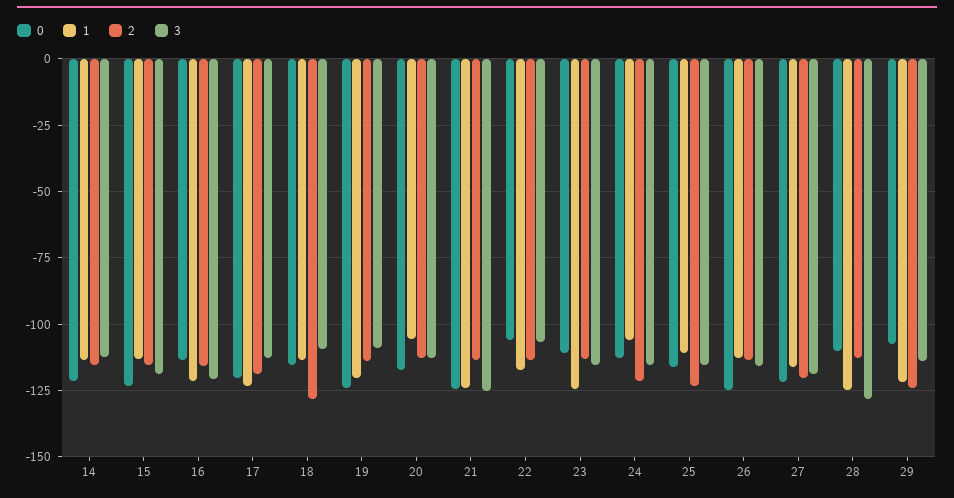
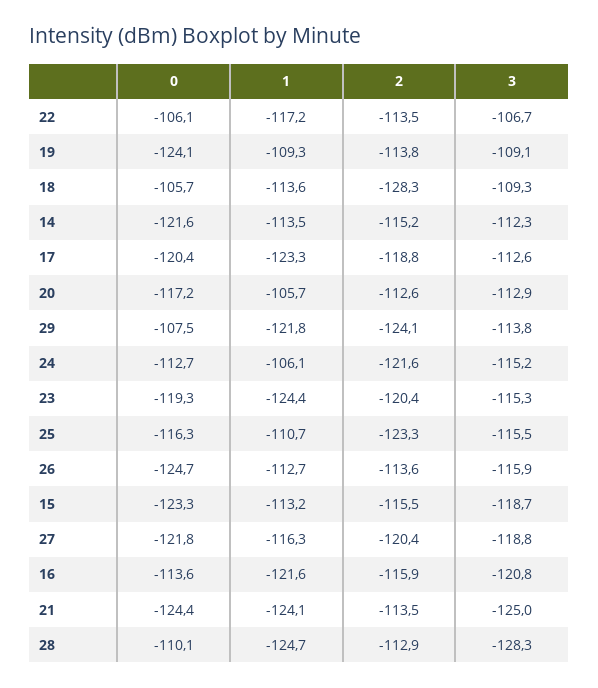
  {
    "0": {
      "14": -121.6,
      "15": -123.3,
      "16": -113.6,
      "17": -120.4,
-     "18": -115,
+     "18": -105.7,
      "19": -124.1,
      "20": -117.2,
      "21": -124.4,
      "22": -106.1,
-     "23": -110,
+     "23": -119.3,
      "24": -112.7,
      "25": -116.3,
      "26": -124.7,
      "27": -121.8,
      "28": -110.1,
      "29": -107.5
    },
    "1": {
      "14": -113.5,
      "15": -113.2,
      "16": -121.6,
      "17": -123.3,
      "18": -113.6,
-     "19": -120,
+     "19": -109.3,
      "20": -105.7,
      "21": -124.1,
      "22": -117.2,
      "23": -124.4,
      "24": -106.1,
      "25": -110.7,
      "26": -112.7,
      "27": -116.3,
      "28": -124.7,
      "29": -121.8
    },
    "2": {
      "14": -115.2,
      "15": -115.5,
      "16": -115.9,
      "17": -118.8,
      "18": -128.3,
      "19": -113.8,
      "20": -112.6,
      "21": -113.5,
      "22": -113.5,
-     "23": -112.5,
+     "23": -120.4,
      "24": -121.6,
      "25": -123.3,
      "26": -113.6,
      "27": -120.4,
      "28": -112.9,
      "29": -124.1
    },
    "3": {
      "14": -112.3,
      "15": -118.7,
      "16": -120.8,
      "17": -112.6,
      "18": -109.3,
      "19": -109.1,
      "20": -112.9,
      "21": -125,
      "22": -106.7,
      "23": -115.3,
      "24": -115.2,
      "25": -115.5,
      "26": -115.9,
      "27": -118.8,
      "28": -128.3,
      "29": -113.8
    }
  }

